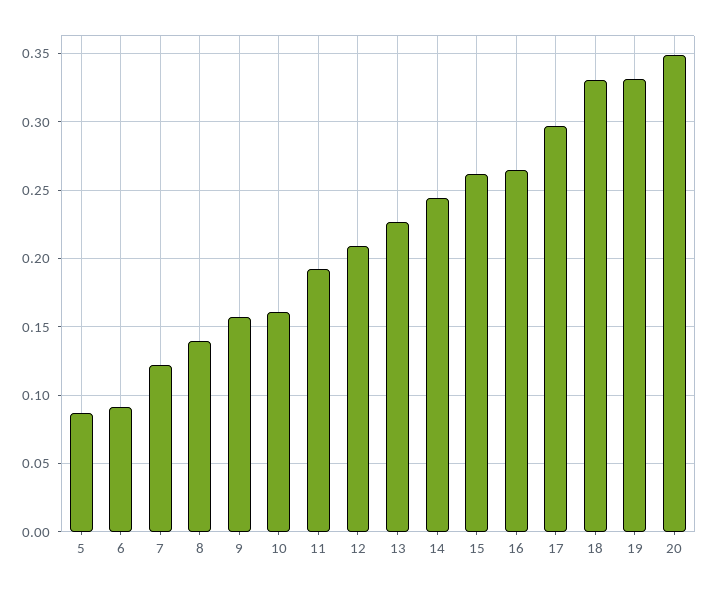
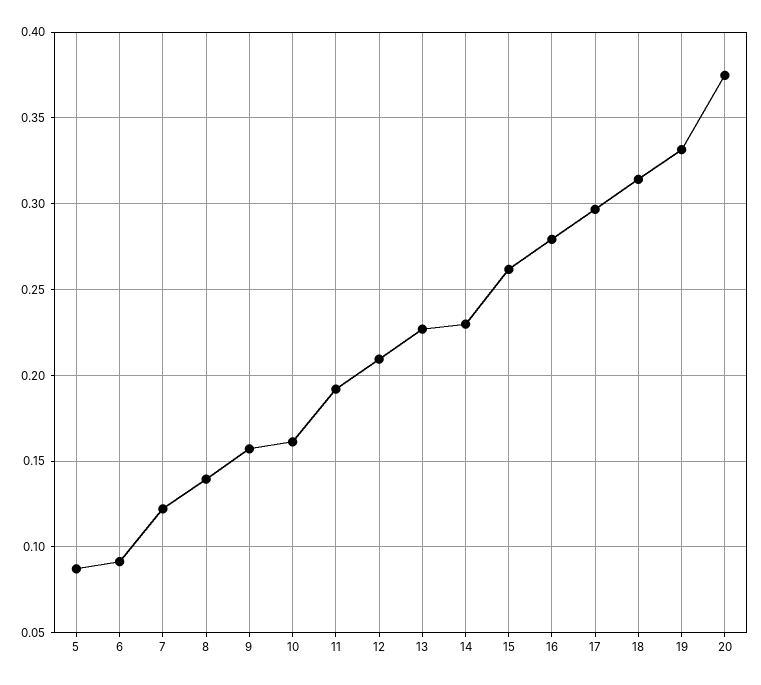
  {
    "5": 0.085,
    "6": 0.09,
    "7": 0.12,
    "8": 0.14,
    "9": 0.155,
    "10": 0.16,
    "11": 0.19,
    "12": 0.21,
    "13": 0.225,
-   "14": 0.245,
+   "14": 0.23,
    "15": 0.26,
-   "16": 0.265,
+   "16": 0.28,
    "17": 0.295,
-   "18": 0.33,
+   "18": 0.315,
    "19": 0.33,
-   "20": 0.35
+   "20": 0.375
  }

